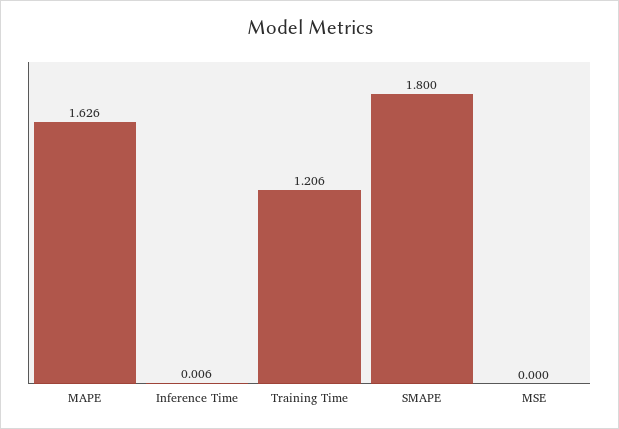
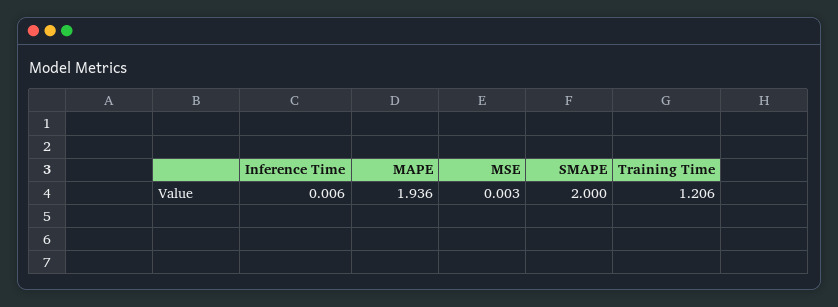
  {
-   "MAPE": 1.626,
+   "MAPE": 1.936,
    "Inference Time": 0.006,
    "Training Time": 1.206,
-   "SMAPE": 1.8,
+   "SMAPE": 2,
-   "MSE": 0
+   "MSE": 0.003
  }

